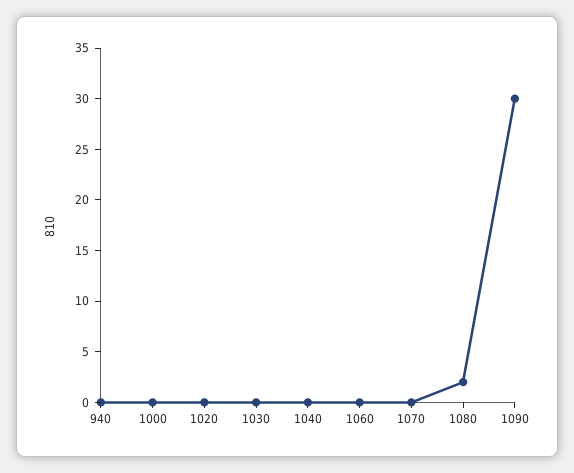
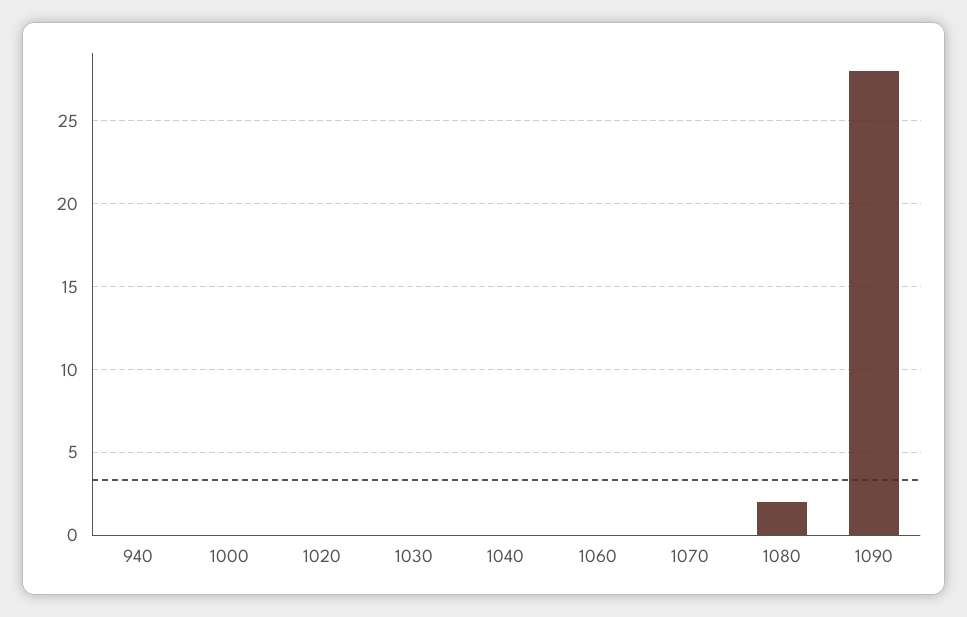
  {
    "940": 0,
    "1000": 0,
    "1020": 0,
    "1030": 0,
    "1040": 0,
    "1060": 0,
    "1070": 0,
    "1080": 2,
-   "1090": 30
+   "1090": 28
  }

